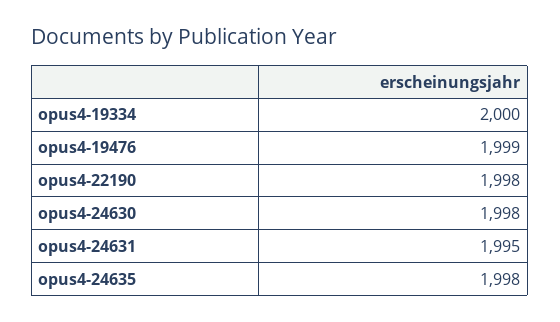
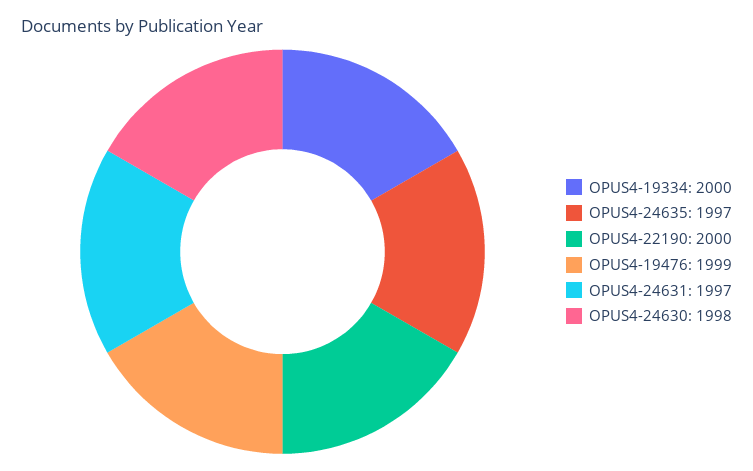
  {
    "opus4-19334": 2000,
    "opus4-19476": 1999,
-   "opus4-22190": 1998,
+   "opus4-22190": 2000,
    "opus4-24630": 1998,
-   "opus4-24631": 1995,
+   "opus4-24631": 1997,
-   "opus4-24635": 1998
+   "opus4-24635": 1997
  }

